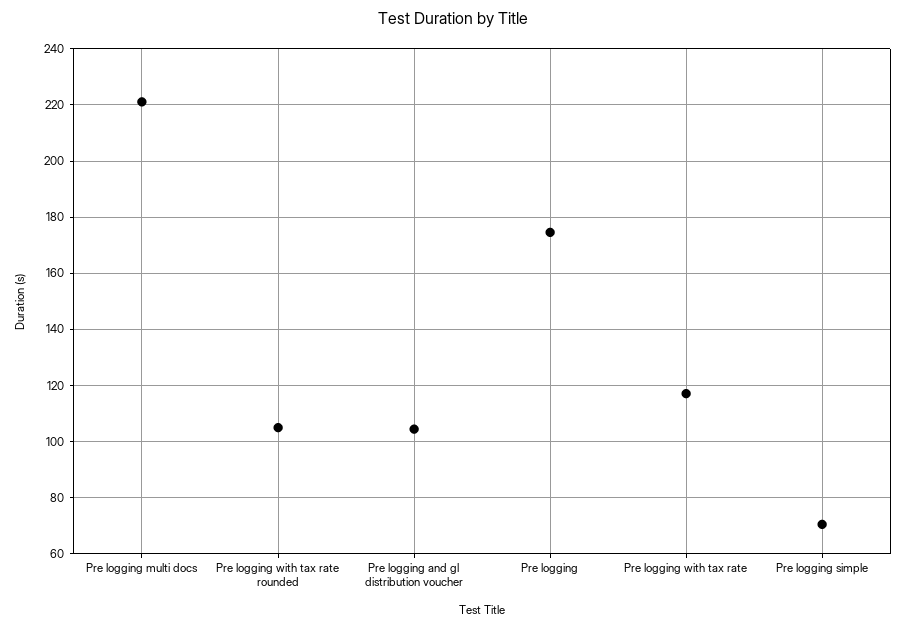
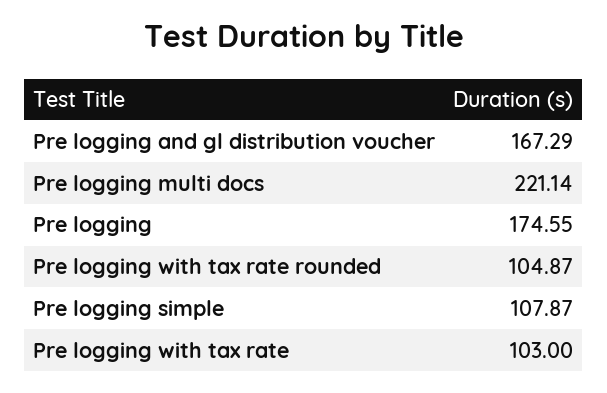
  {
    "Pre logging multi docs": 221.14,
    "Pre logging with tax rate rounded": 104.87,
-   "Pre logging and gl distribution voucher": 105,
+   "Pre logging and gl distribution voucher": 167.29,
    "Pre logging": 174.55,
-   "Pre logging with tax rate": 117.5,
+   "Pre logging with tax rate": 103,
-   "Pre logging simple": 70
+   "Pre logging simple": 107.87
  }

